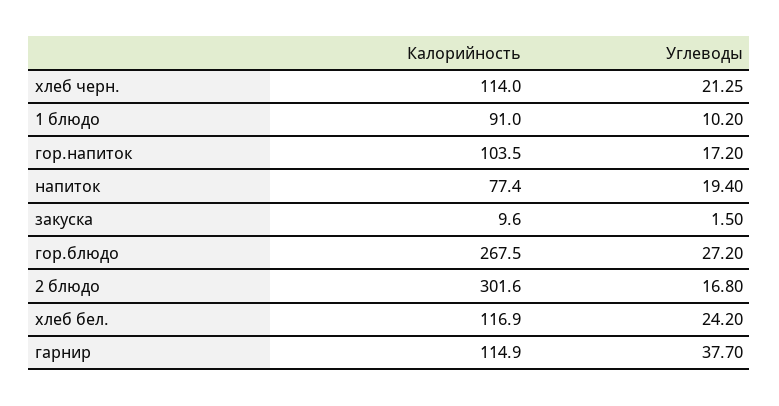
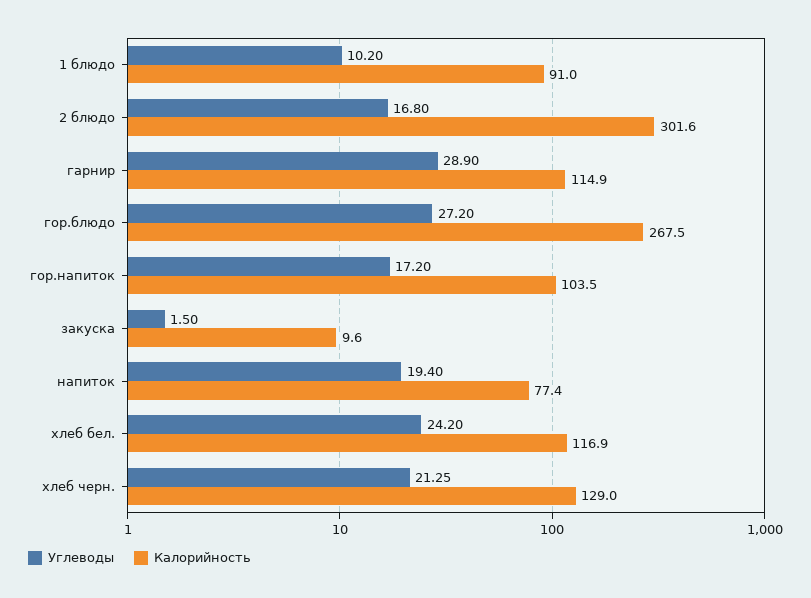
  {
    "Калорийность": {
-     "хлеб черн.": 114,
+     "хлеб черн.": 129,
      "1 блюдо": 91,
      "гор.напиток": 103.5,
      "напиток": 77.4,
      "закуска": 9.6,
      "гор.блюдо": 267.5,
      "2 блюдо": 301.6,
      "хлеб бел.": 116.9,
      "гарнир": 114.9
    },
    "Углеводы": {
      "хлеб черн.": 21.25,
      "1 блюдо": 10.2,
      "гор.напиток": 17.2,
      "напиток": 19.4,
      "закуска": 1.5,
      "гор.блюдо": 27.2,
      "2 блюдо": 16.8,
      "хлеб бел.": 24.2,
-     "гарнир": 37.7
+     "гарнир": 28.9
    }
  }

